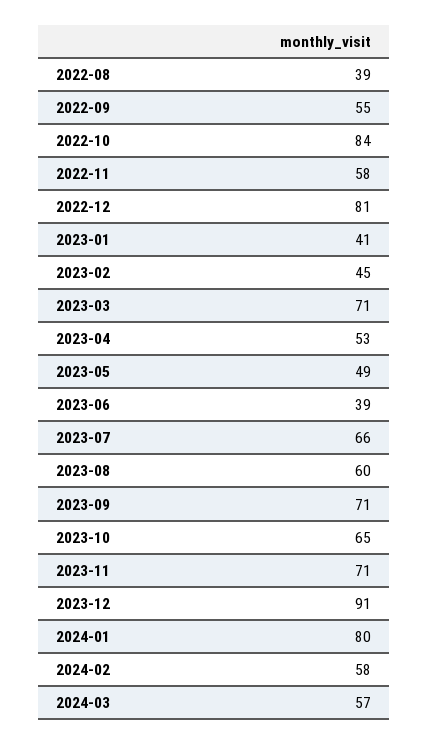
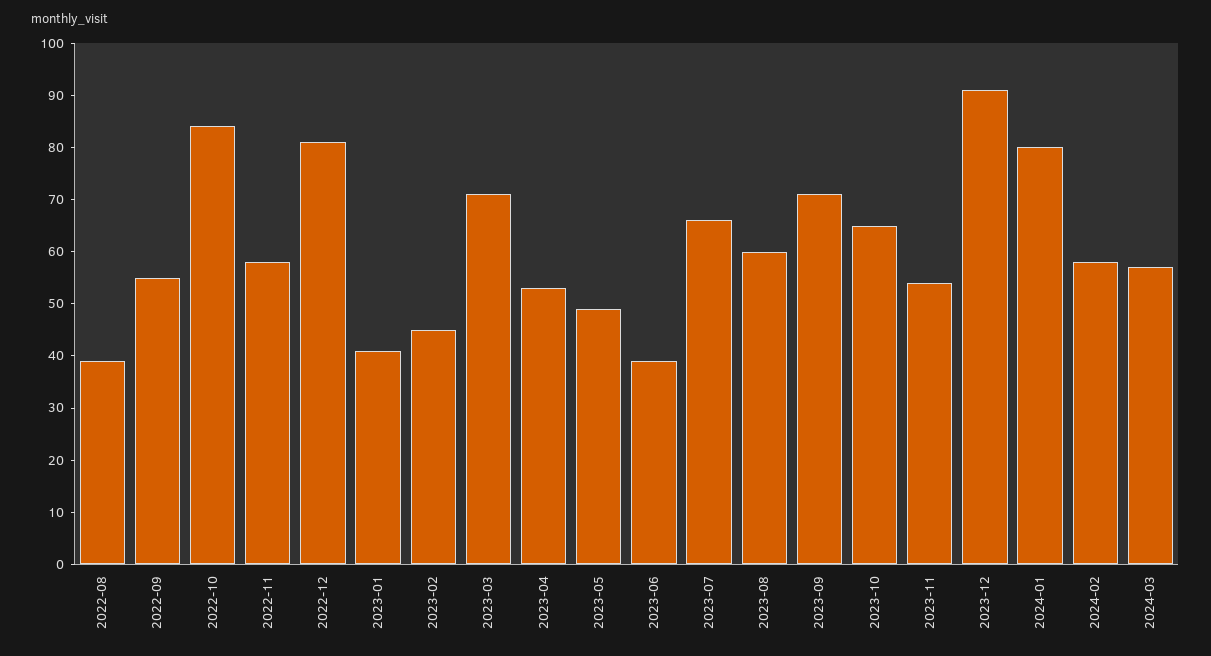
  {
    "2022-08": 39,
    "2022-09": 55,
    "2022-10": 84,
    "2022-11": 58,
    "2022-12": 81,
    "2023-01": 41,
    "2023-02": 45,
    "2023-03": 71,
    "2023-04": 53,
    "2023-05": 49,
    "2023-06": 39,
    "2023-07": 66,
    "2023-08": 60,
    "2023-09": 71,
    "2023-10": 65,
-   "2023-11": 71,
+   "2023-11": 55,
    "2023-12": 91,
    "2024-01": 80,
    "2024-02": 58,
    "2024-03": 57
  }

